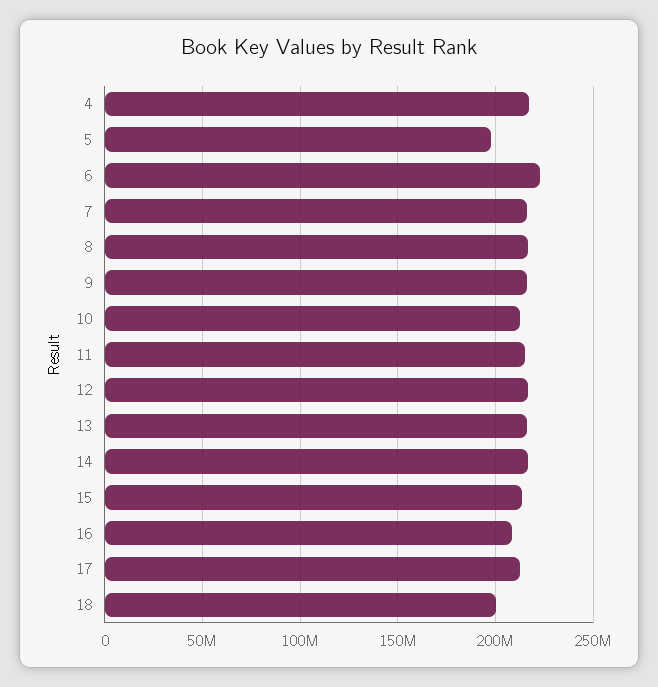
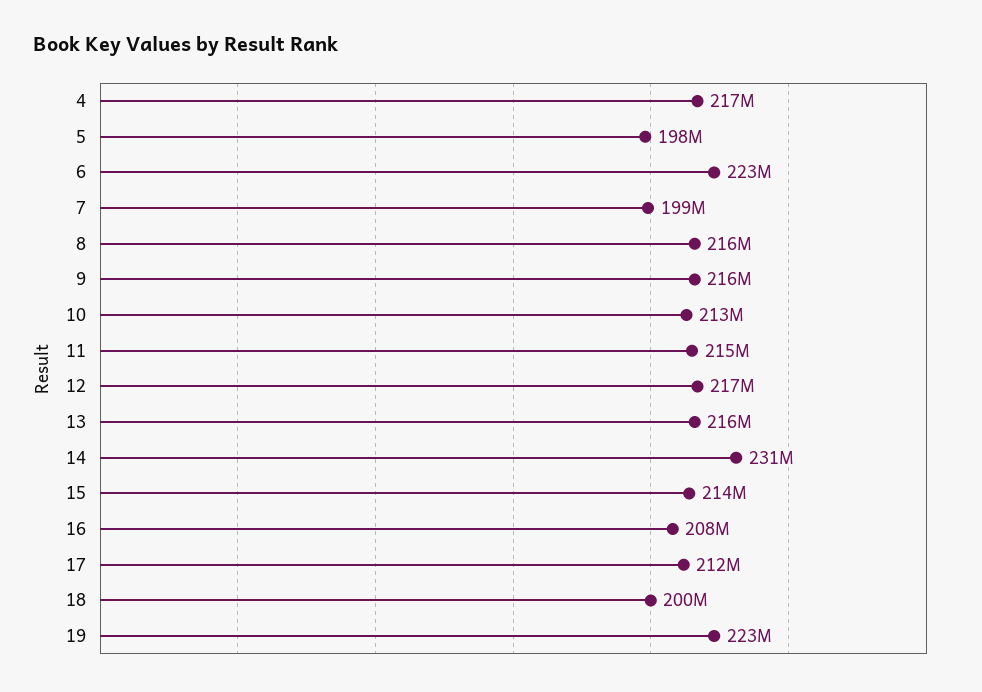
  {
    "4": 217000000,
    "5": 198000000,
    "6": 223000000,
-   "7": 215000000,
+   "7": 199000000,
    "8": 216000000,
    "9": 216000000,
    "10": 213000000,
    "11": 215000000,
    "12": 217000000,
    "13": 216000000,
-   "14": 215000000,
+   "14": 231000000,
    "15": 214000000,
    "16": 208000000,
    "17": 212000000,
-   "18": 200000000
+   "18": 200000000,
+   "19": 223000000
  }

